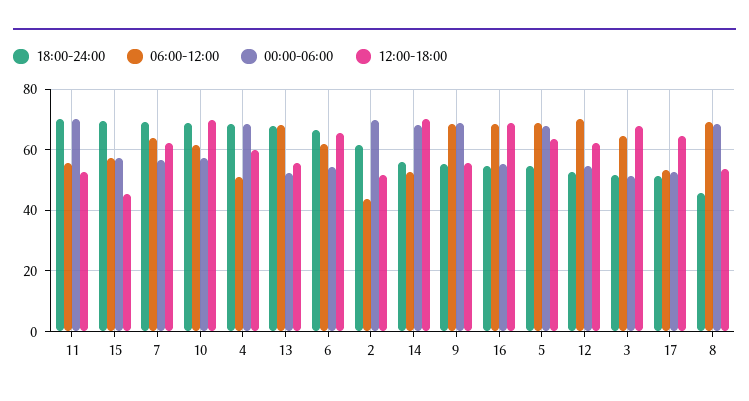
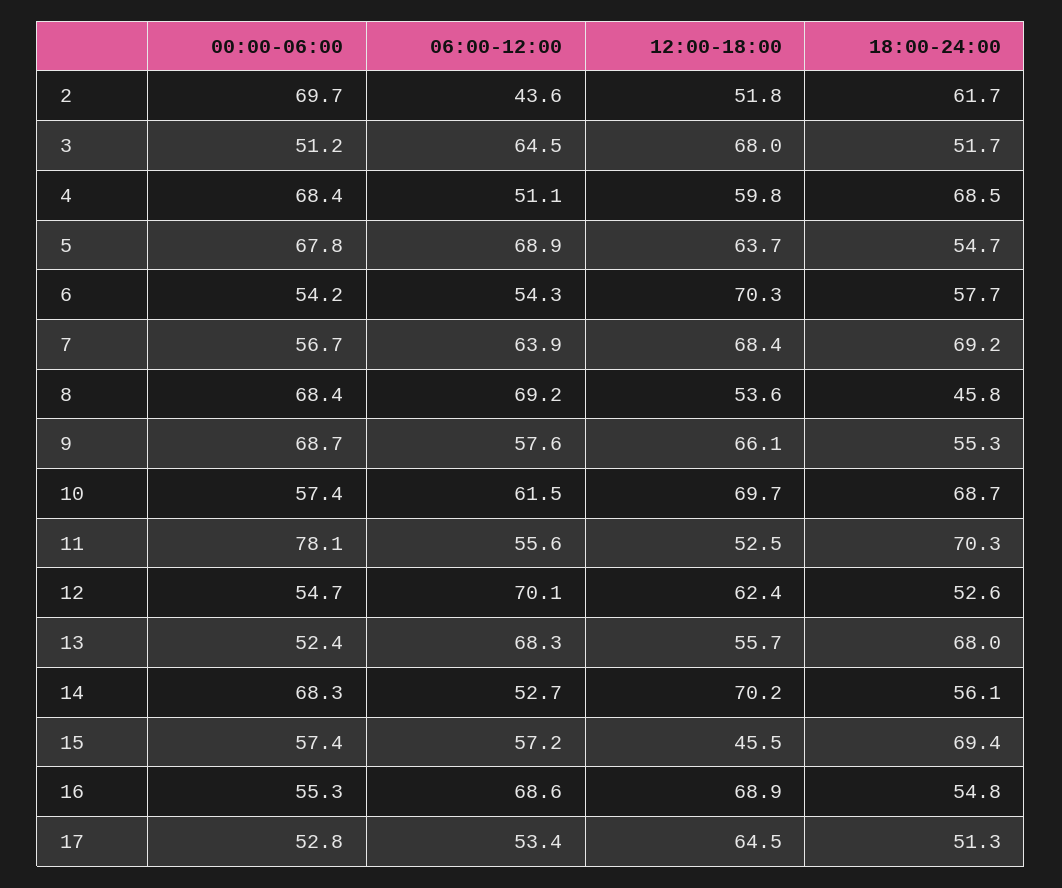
  {
    "18:00-24:00": {
      "11": 70.3,
      "15": 69.4,
      "7": 69.2,
      "10": 68.7,
      "4": 68.5,
      "13": 68,
-     "6": 66,
+     "6": 57.7,
      "2": 61.7,
      "14": 56.1,
      "9": 55.3,
      "16": 54.8,
      "5": 54.7,
      "12": 52.6,
      "3": 51.7,
      "17": 51.3,
      "8": 45.8
    },
    "06:00-12:00": {
      "11": 55.6,
      "15": 57.2,
      "7": 63.9,
      "10": 61.5,
      "4": 51.1,
      "13": 68.3,
-     "6": 62,
+     "6": 54.3,
      "2": 43.6,
      "14": 52.7,
-     "9": 68,
+     "9": 57.6,
      "16": 68.6,
      "5": 68.9,
      "12": 70.1,
      "3": 64.5,
      "17": 53.4,
      "8": 69.2
    },
    "00:00-06:00": {
-     "11": 70,
+     "11": 78.1,
      "15": 57.4,
      "7": 56.7,
      "10": 57.4,
      "4": 68.4,
      "13": 52.4,
      "6": 54.2,
      "2": 69.7,
      "14": 68.3,
      "9": 68.7,
      "16": 55.3,
      "5": 67.8,
      "12": 54.7,
      "3": 51.2,
      "17": 52.8,
      "8": 68.4
    },
    "12:00-18:00": {
      "11": 52.5,
      "15": 45.5,
-     "7": 62,
+     "7": 68.4,
      "10": 69.7,
      "4": 59.8,
      "13": 55.7,
-     "6": 66,
+     "6": 70.3,
      "2": 51.8,
      "14": 70.2,
-     "9": 56,
+     "9": 66.1,
      "16": 68.9,
      "5": 63.7,
      "12": 62.4,
      "3": 68,
      "17": 64.5,
      "8": 53.6
    }
  }

